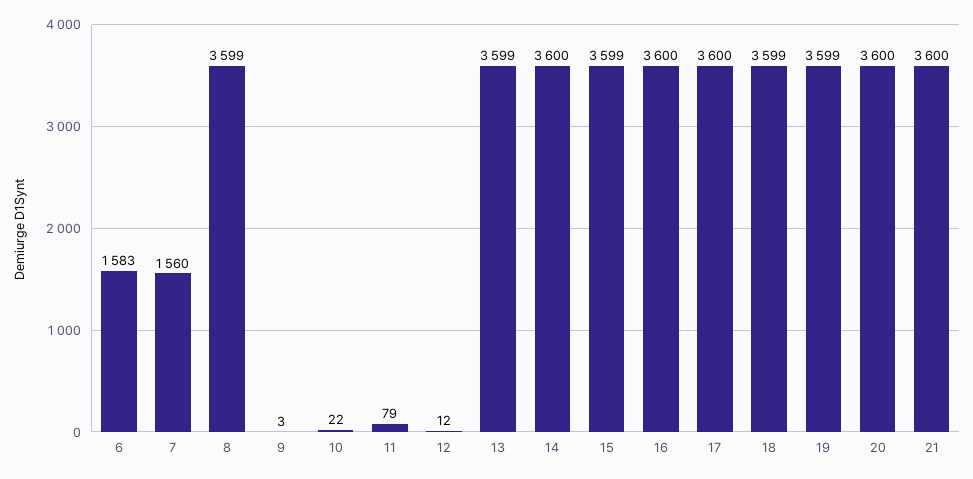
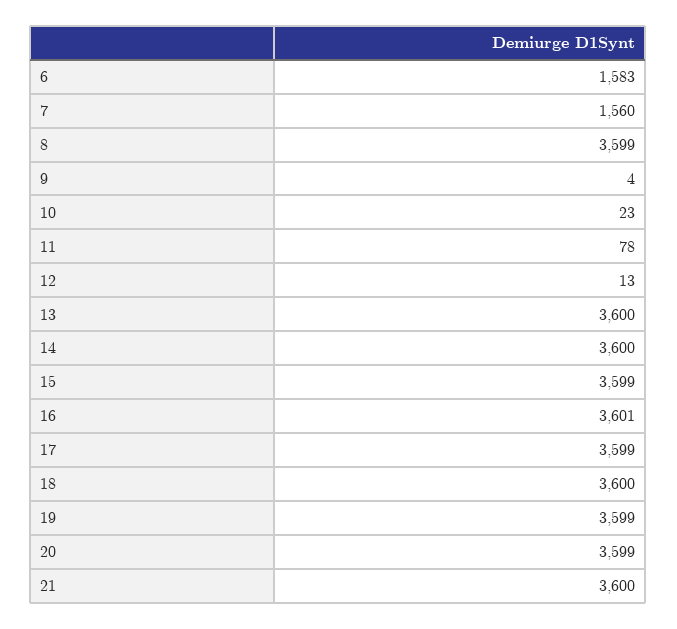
  {
    "6": 1583,
    "7": 1560,
    "8": 3599,
-   "9": 3,
+   "9": 4,
-   "10": 22,
+   "10": 23,
-   "11": 79,
+   "11": 78,
-   "12": 12,
+   "12": 13,
-   "13": 3599,
+   "13": 3600,
    "14": 3600,
    "15": 3599,
-   "16": 3600,
+   "16": 3601,
-   "17": 3600,
+   "17": 3599,
-   "18": 3599,
+   "18": 3600,
    "19": 3599,
-   "20": 3600,
+   "20": 3599,
    "21": 3600
  }

